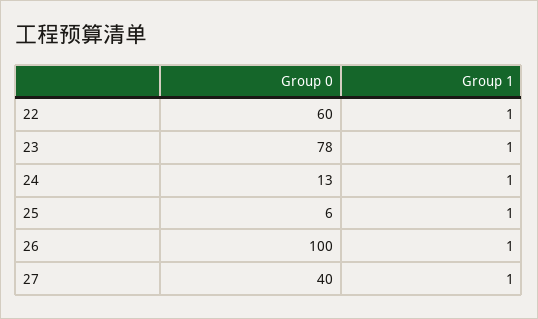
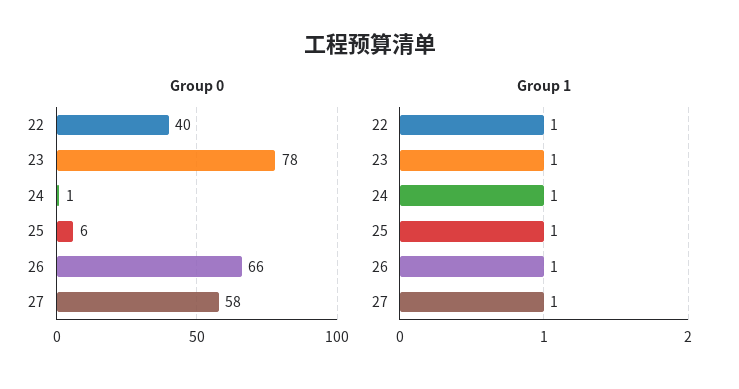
  {
    "Group 0": {
-     "22": 60,
+     "22": 40,
      "23": 78,
-     "24": 13,
+     "24": 1,
      "25": 6,
-     "26": 100,
+     "26": 66,
-     "27": 40
+     "27": 58
    },
    "Group 1": {
      "22": 1,
      "23": 1,
      "24": 1,
      "25": 1,
      "26": 1,
      "27": 1
    }
  }

